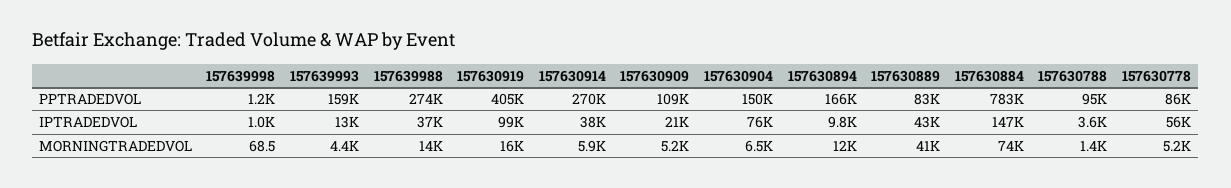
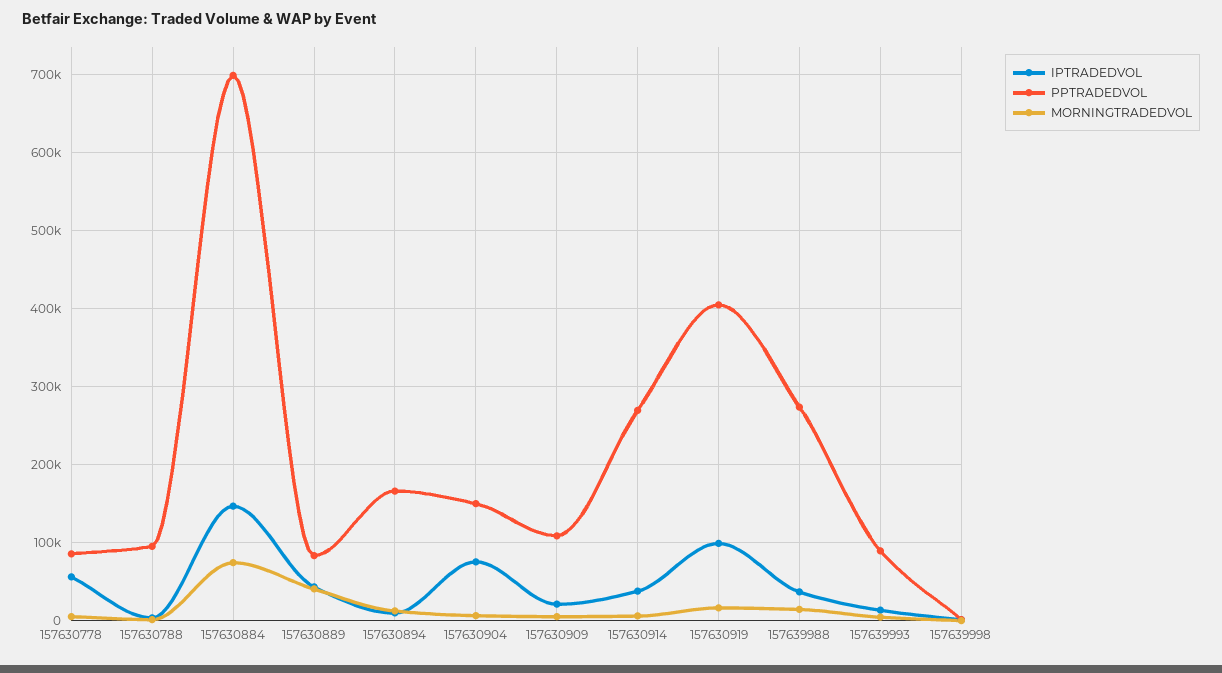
  {
    "PPTRADEDVOL": {
      "157639998": 1200,
-     "157639993": 159000,
+     "157639993": 90000,
      "157639988": 274000,
      "157630919": 405000,
      "157630914": 270000,
      "157630909": 109000,
      "157630904": 150000,
      "157630894": 166000,
      "157630889": 83000,
-     "157630884": 783000,
+     "157630884": 700000,
      "157630788": 95000,
      "157630778": 86000
    },
    "IPTRADEDVOL": {
      "157639998": 1000,
      "157639993": 13000,
      "157639988": 37000,
      "157630919": 99000,
      "157630914": 38000,
      "157630909": 21000,
      "157630904": 76000,
      "157630894": 9800,
      "157630889": 43000,
      "157630884": 147000,
      "157630788": 3600,
      "157630778": 56000
    },
    "MORNINGTRADEDVOL": {
      "157639998": 68.5,
      "157639993": 4400,
      "157639988": 14000,
      "157630919": 16000,
      "157630914": 5900,
      "157630909": 5200,
      "157630904": 6500,
      "157630894": 12000,
      "157630889": 41000,
      "157630884": 74000,
      "157630788": 1400,
      "157630778": 5200
    }
  }

